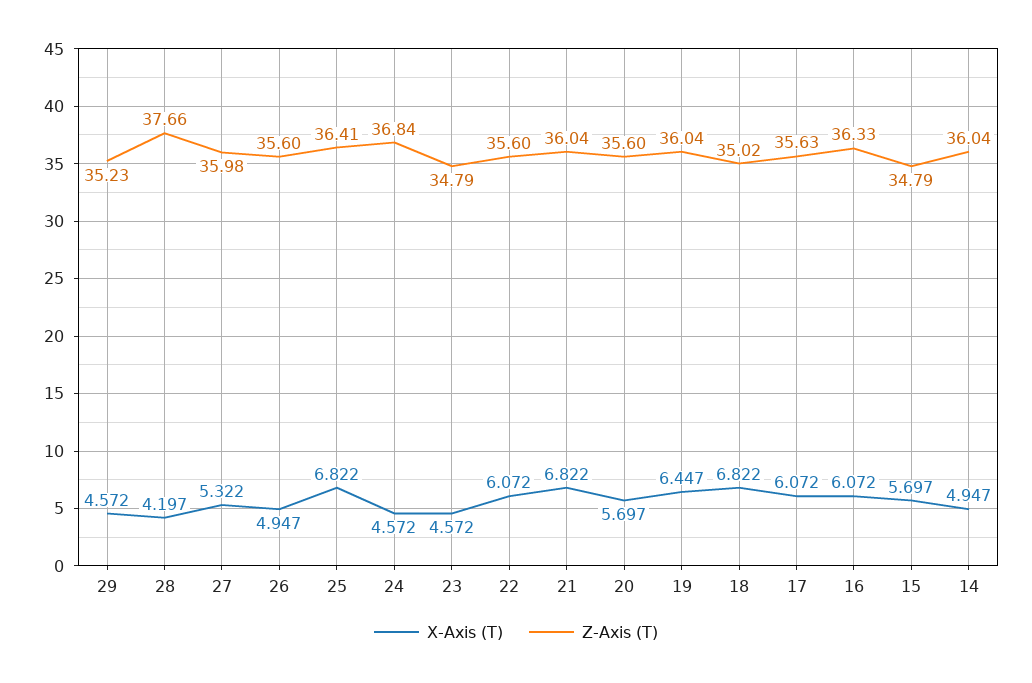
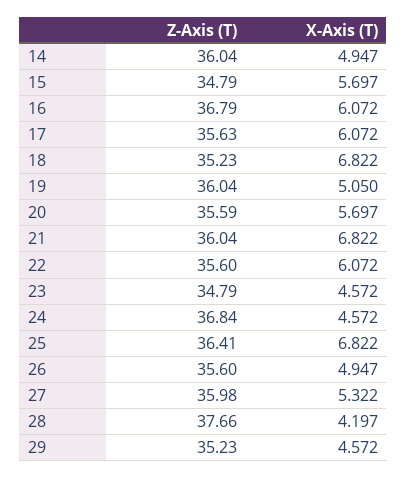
  {
    "X-Axis (T)": {
      "29": 4.572,
      "28": 4.197,
      "27": 5.322,
      "26": 4.947,
      "25": 6.822,
      "24": 4.572,
      "23": 4.572,
      "22": 6.072,
      "21": 6.822,
      "20": 5.697,
-     "19": 6.447,
+     "19": 5.05,
      "18": 6.822,
      "17": 6.072,
      "16": 6.072,
      "15": 5.697,
      "14": 4.947
    },
    "Z-Axis (T)": {
      "29": 35.23,
      "28": 37.66,
      "27": 35.98,
      "26": 35.6,
      "25": 36.41,
      "24": 36.84,
      "23": 34.79,
      "22": 35.6,
      "21": 36.04,
-     "20": 35.6,
+     "20": 35.59,
      "19": 36.04,
-     "18": 35.02,
+     "18": 35.23,
      "17": 35.63,
-     "16": 36.33,
+     "16": 36.79,
      "15": 34.79,
      "14": 36.04
    }
  }

